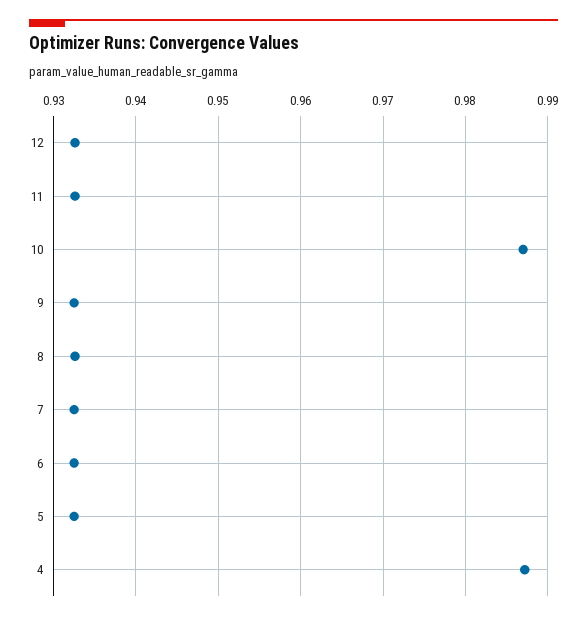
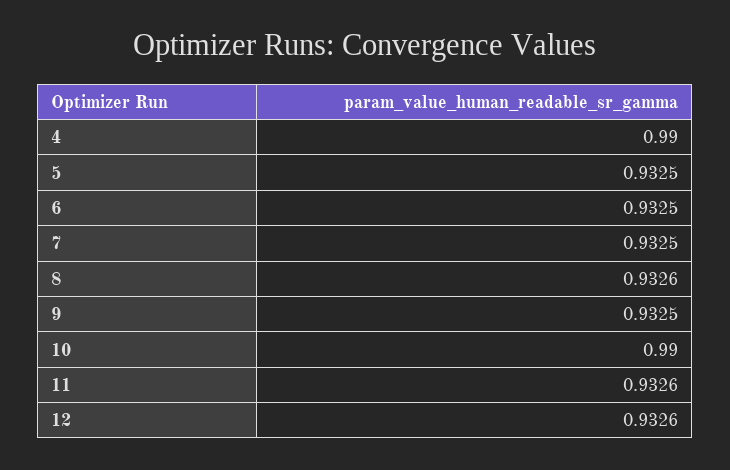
  {
    "12": 0.9326,
    "11": 0.9326,
-   "10": 0.987,
+   "10": 0.99,
    "9": 0.9325,
    "8": 0.9326,
    "7": 0.9325,
    "6": 0.9325,
    "5": 0.9325,
-   "4": 0.987
+   "4": 0.99
  }

